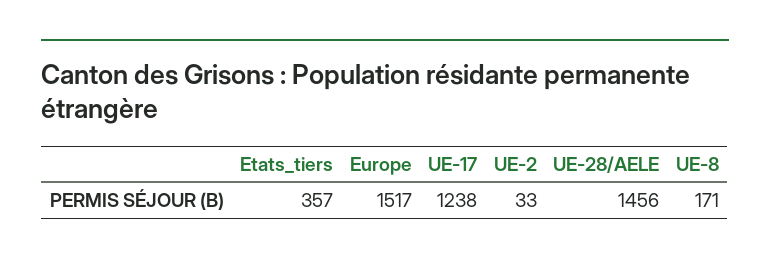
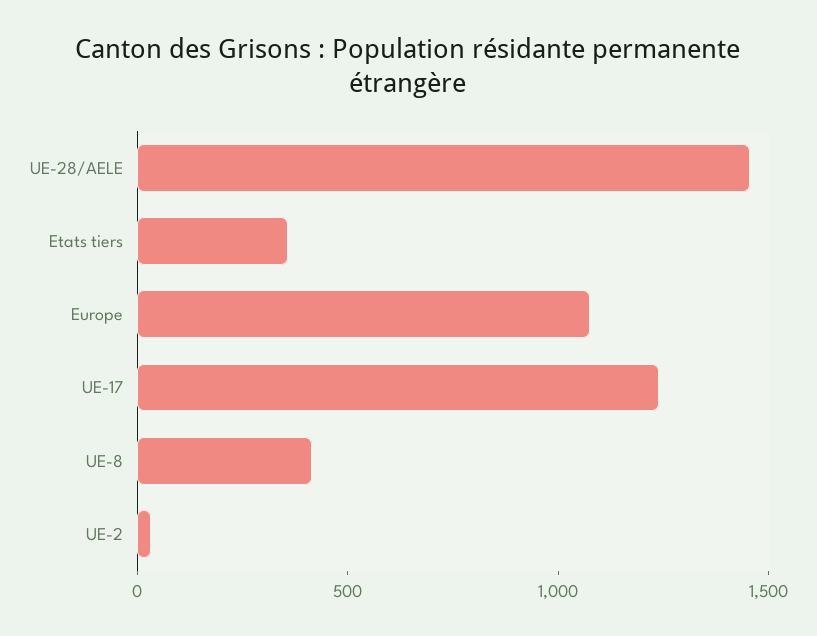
  {
    "Etats_tiers": 357,
-   "Europe": 1517,
+   "Europe": 1100,
    "UE-17": 1238,
    "UE-2": 33,
    "UE-28/AELE": 1456,
-   "UE-8": 171
+   "UE-8": 400
  }

